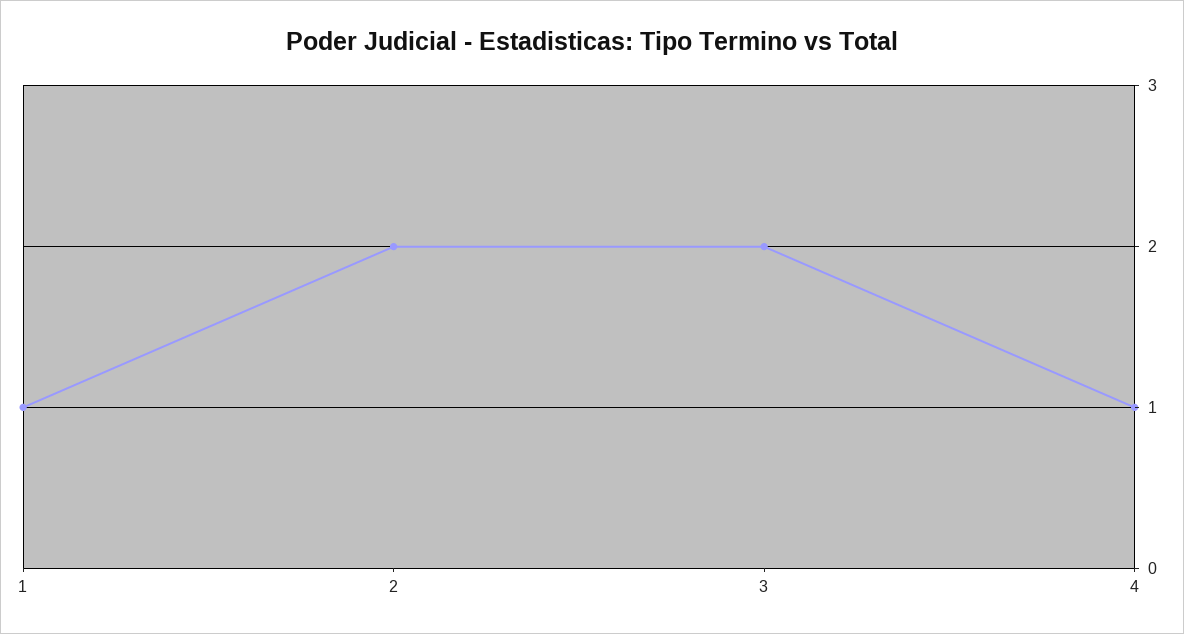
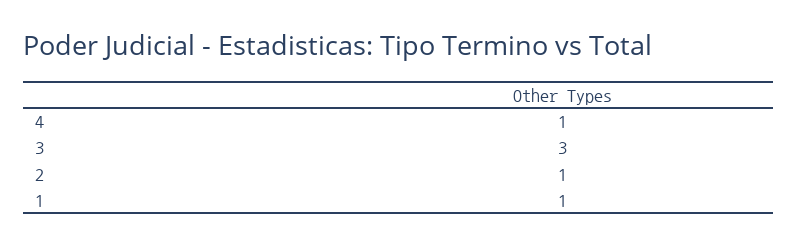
  {
    "1": 1,
-   "2": 2,
+   "2": 1,
-   "3": 2,
+   "3": 3,
    "4": 1
  }

